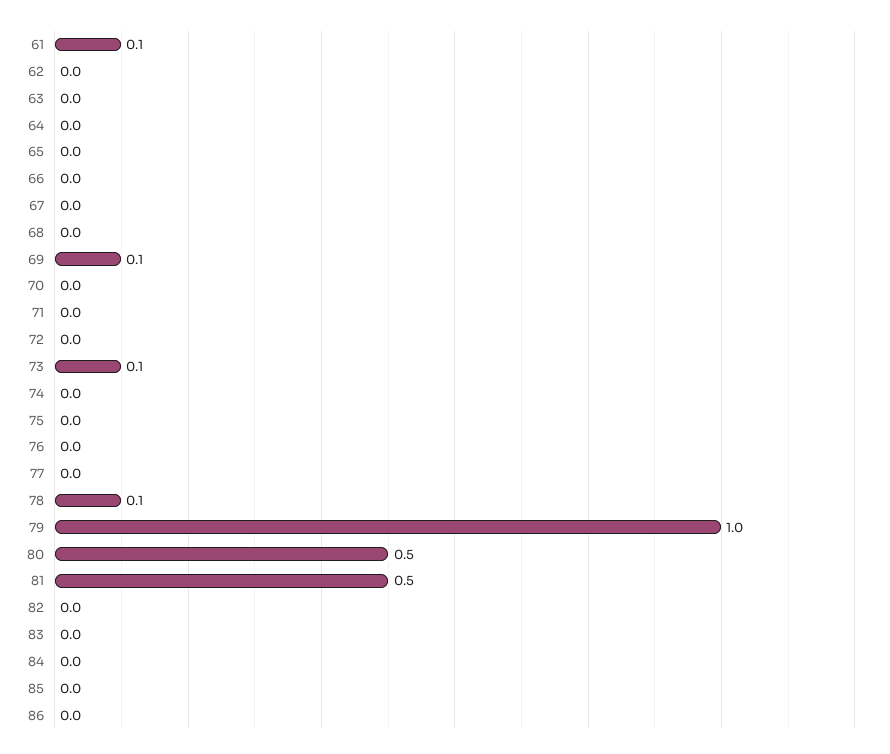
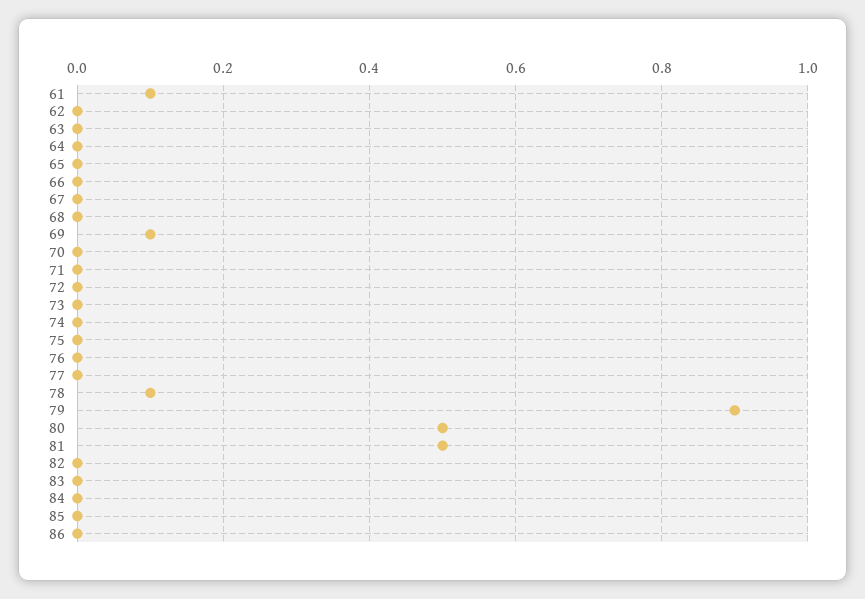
  {
    "61": 0.1,
    "62": 0,
    "63": 0,
    "64": 0,
    "65": 0,
    "66": 0,
    "67": 0,
    "68": 0,
    "69": 0.1,
    "70": 0,
    "71": 0,
    "72": 0,
-   "73": 0.1,
+   "73": 0,
    "74": 0,
    "75": 0,
    "76": 0,
    "77": 0,
    "78": 0.1,
-   "79": 1,
+   "79": 0.9,
    "80": 0.5,
    "81": 0.5,
    "82": 0,
    "83": 0,
    "84": 0,
    "85": 0,
    "86": 0
  }

